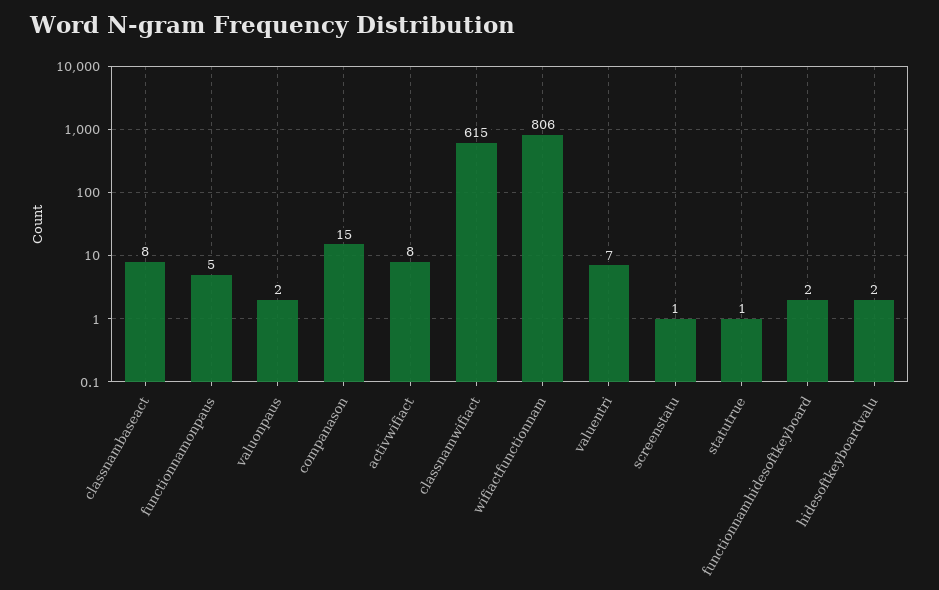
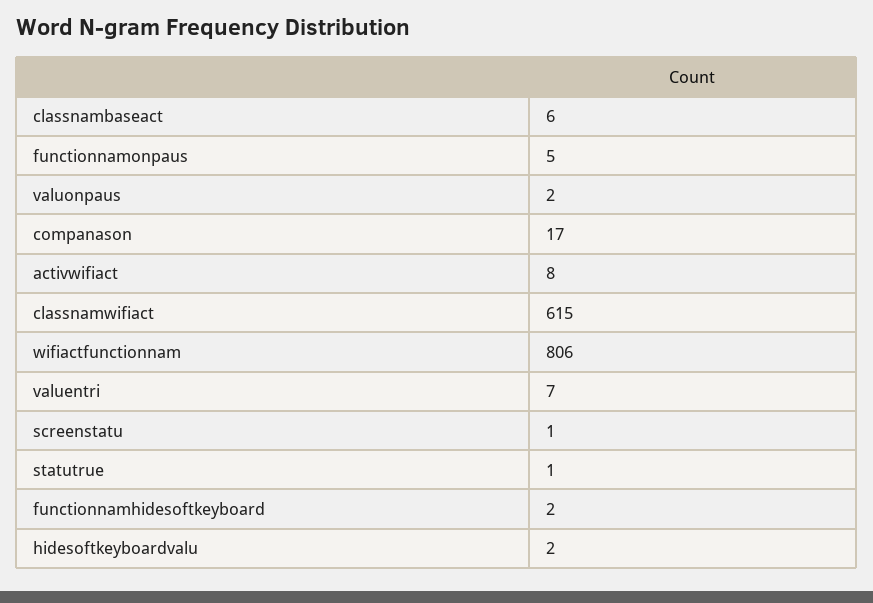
  {
-   "classnambaseact": 8,
+   "classnambaseact": 6,
    "functionnamonpaus": 5,
    "valuonpaus": 2,
-   "companason": 15,
+   "companason": 17,
    "activwifiact": 8,
    "classnamwifiact": 615,
    "wifiactfunctionnam": 806,
    "valuentri": 7,
    "screenstatu": 1,
    "statutrue": 1,
    "functionnamhidesoftkeyboard": 2,
    "hidesoftkeyboardvalu": 2
  }

